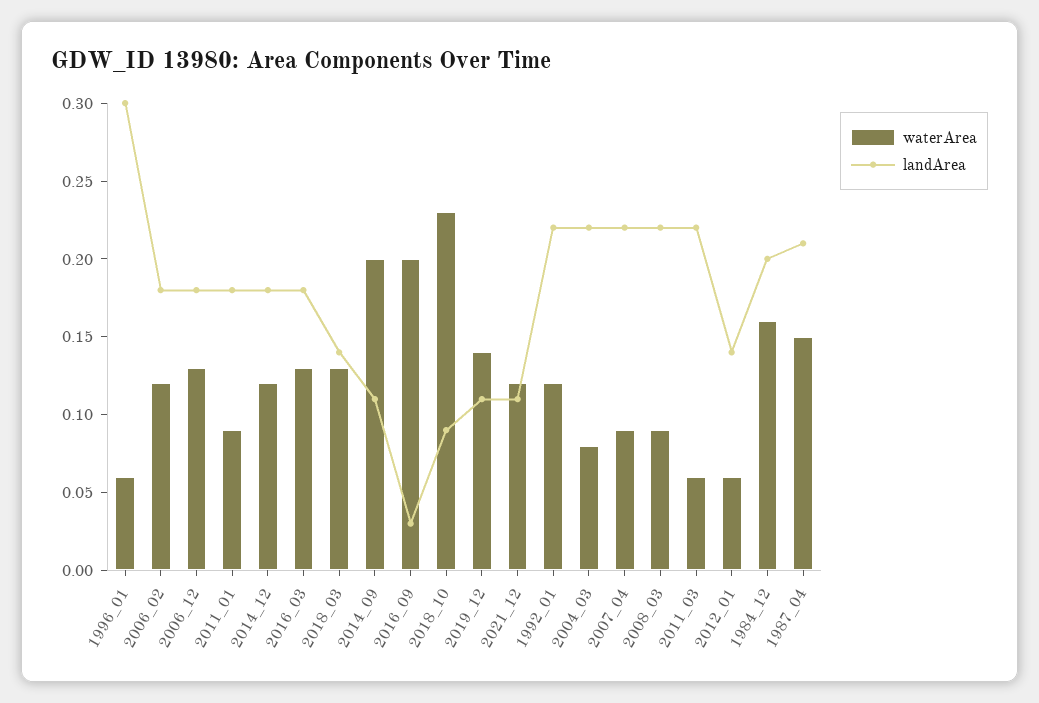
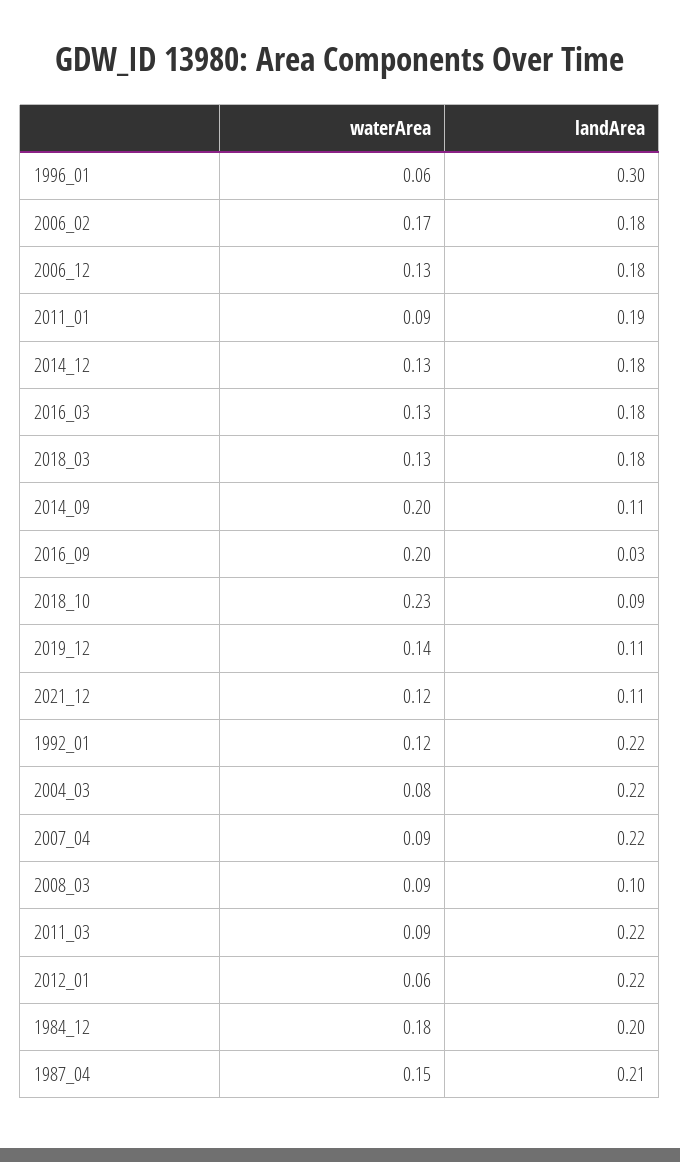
  {
    "waterArea": {
      "1996_01": 0.06,
-     "2006_02": 0.12,
+     "2006_02": 0.17,
      "2006_12": 0.13,
      "2011_01": 0.09,
-     "2014_12": 0.12,
+     "2014_12": 0.13,
      "2016_03": 0.13,
      "2018_03": 0.13,
      "2014_09": 0.2,
      "2016_09": 0.2,
      "2018_10": 0.23,
      "2019_12": 0.14,
      "2021_12": 0.12,
      "1992_01": 0.12,
      "2004_03": 0.08,
      "2007_04": 0.09,
      "2008_03": 0.09,
-     "2011_03": 0.06,
+     "2011_03": 0.09,
      "2012_01": 0.06,
-     "1984_12": 0.16,
+     "1984_12": 0.18,
      "1987_04": 0.15
    },
    "landArea": {
      "1996_01": 0.3,
      "2006_02": 0.18,
      "2006_12": 0.18,
-     "2011_01": 0.18,
+     "2011_01": 0.19,
      "2014_12": 0.18,
      "2016_03": 0.18,
-     "2018_03": 0.14,
+     "2018_03": 0.18,
      "2014_09": 0.11,
      "2016_09": 0.03,
      "2018_10": 0.09,
      "2019_12": 0.11,
      "2021_12": 0.11,
      "1992_01": 0.22,
      "2004_03": 0.22,
      "2007_04": 0.22,
-     "2008_03": 0.22,
+     "2008_03": 0.1,
      "2011_03": 0.22,
-     "2012_01": 0.14,
+     "2012_01": 0.22,
      "1984_12": 0.2,
      "1987_04": 0.21
    }
  }

